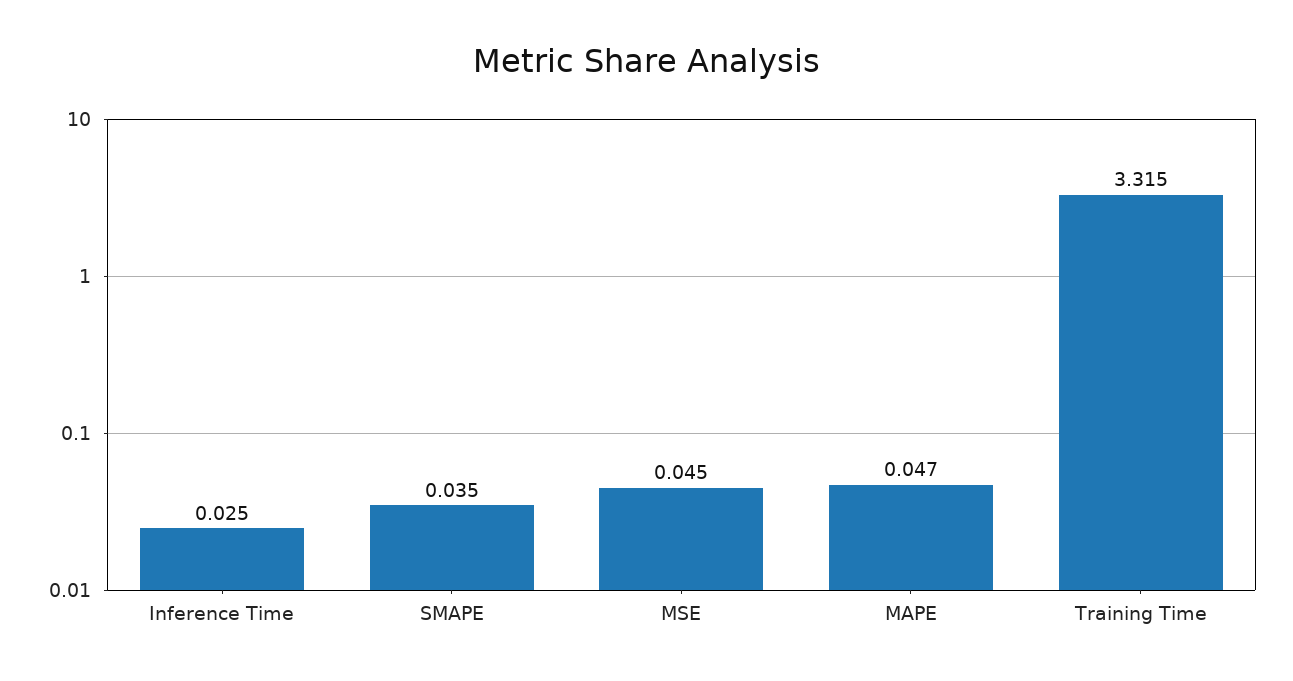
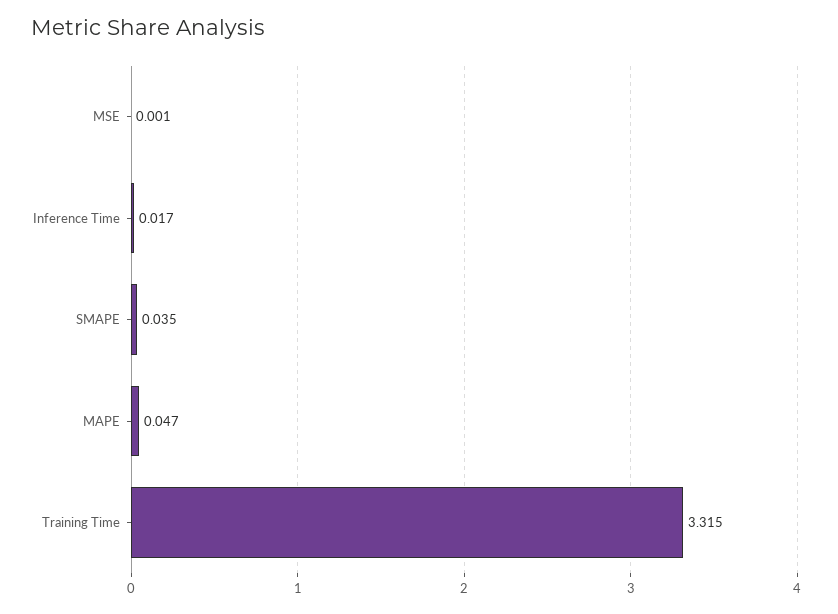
  {
-   "Inference Time": 0.025,
+   "Inference Time": 0.017,
    "SMAPE": 0.035,
-   "MSE": 0.045,
+   "MSE": 0.001,
    "MAPE": 0.047,
    "Training Time": 3.315
  }

